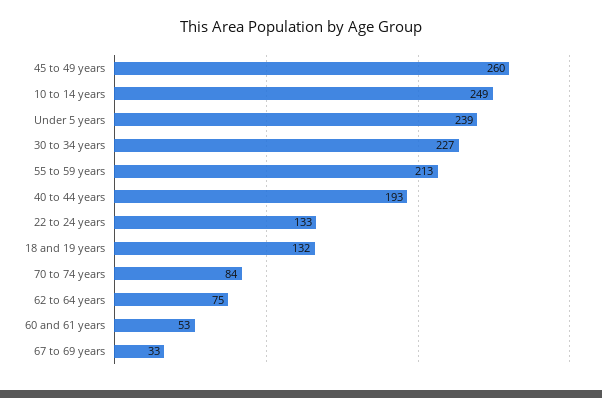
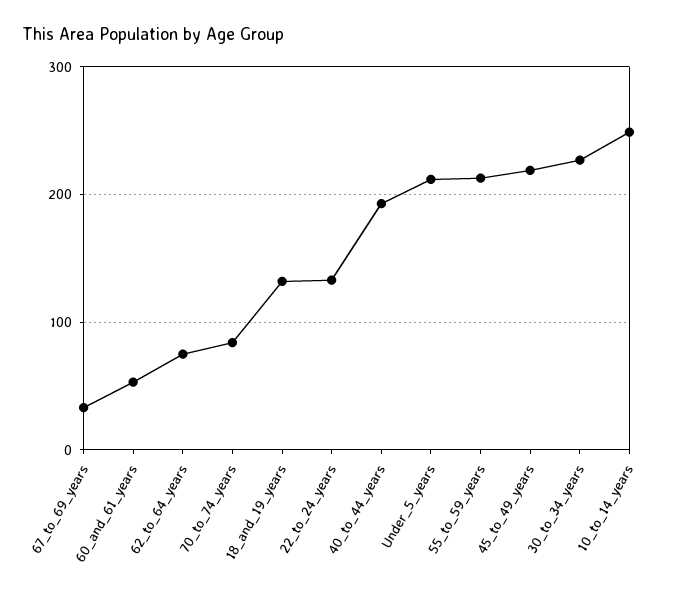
  {
-   "45 to 49 years": 260,
+   "45 to 49 years": 220,
    "10 to 14 years": 249,
-   "Under 5 years": 239,
+   "Under 5 years": 210,
    "30 to 34 years": 227,
    "55 to 59 years": 213,
    "40 to 44 years": 193,
    "22 to 24 years": 133,
    "18 and 19 years": 132,
    "70 to 74 years": 84,
    "62 to 64 years": 75,
    "60 and 61 years": 53,
    "67 to 69 years": 33
  }

